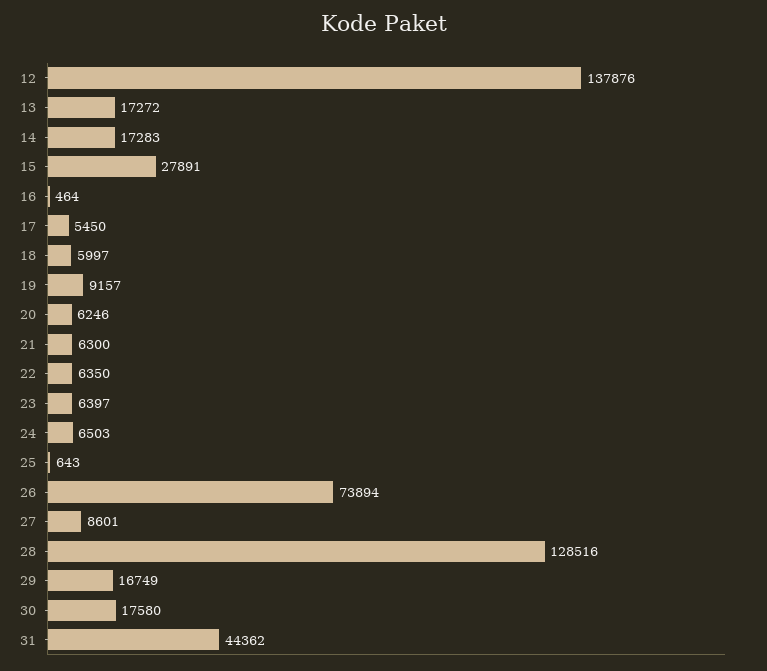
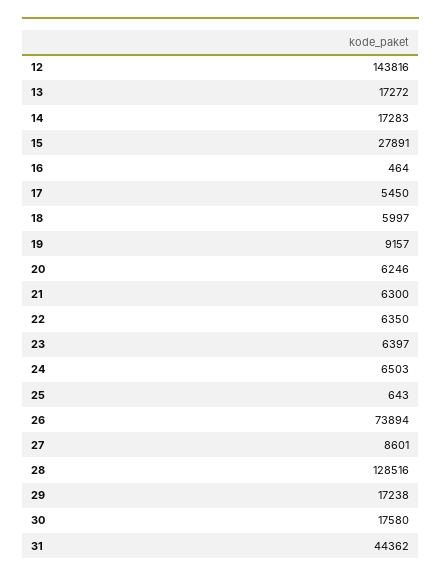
  {
-   "12": 137876,
+   "12": 143816,
    "13": 17272,
    "14": 17283,
    "15": 27891,
    "16": 464,
    "17": 5450,
    "18": 5997,
    "19": 9157,
    "20": 6246,
    "21": 6300,
    "22": 6350,
    "23": 6397,
    "24": 6503,
    "25": 643,
    "26": 73894,
    "27": 8601,
    "28": 128516,
-   "29": 16749,
+   "29": 17238,
    "30": 17580,
    "31": 44362
  }

